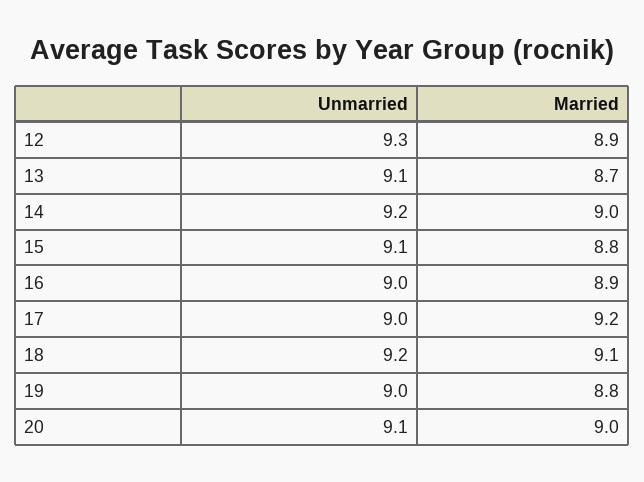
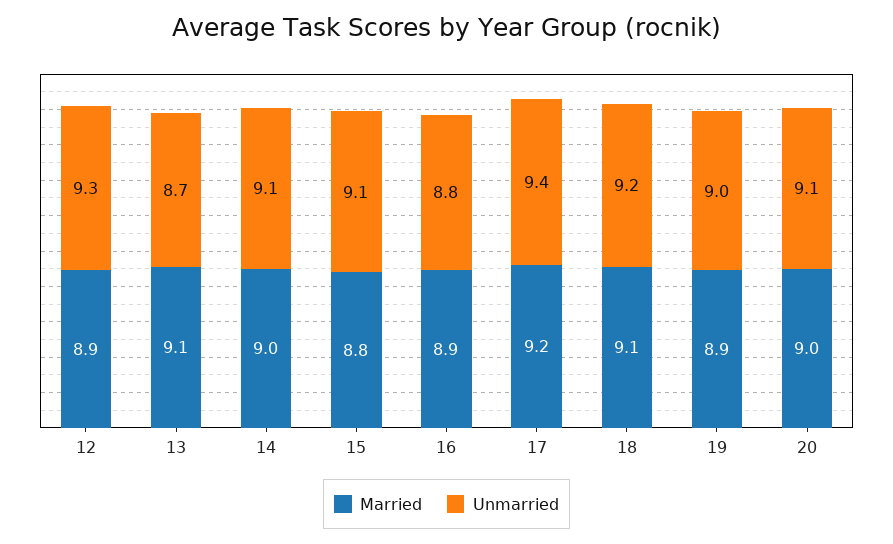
  {
    "Unmarried": {
      "12": 9.3,
-     "13": 9.1,
+     "13": 8.7,
-     "14": 9.2,
+     "14": 9.1,
      "15": 9.1,
-     "16": 9,
+     "16": 8.8,
-     "17": 9,
+     "17": 9.4,
      "18": 9.2,
      "19": 9,
      "20": 9.1
    },
    "Married": {
      "12": 8.9,
-     "13": 8.7,
+     "13": 9.1,
      "14": 9,
      "15": 8.8,
      "16": 8.9,
      "17": 9.2,
      "18": 9.1,
-     "19": 8.8,
+     "19": 8.9,
      "20": 9
    }
  }

